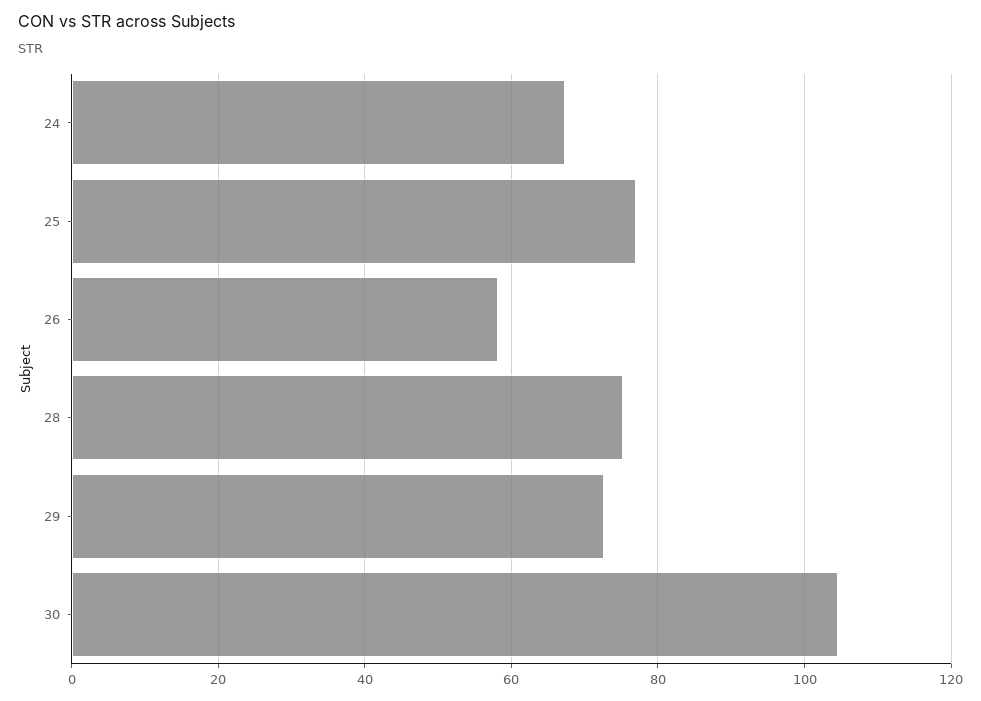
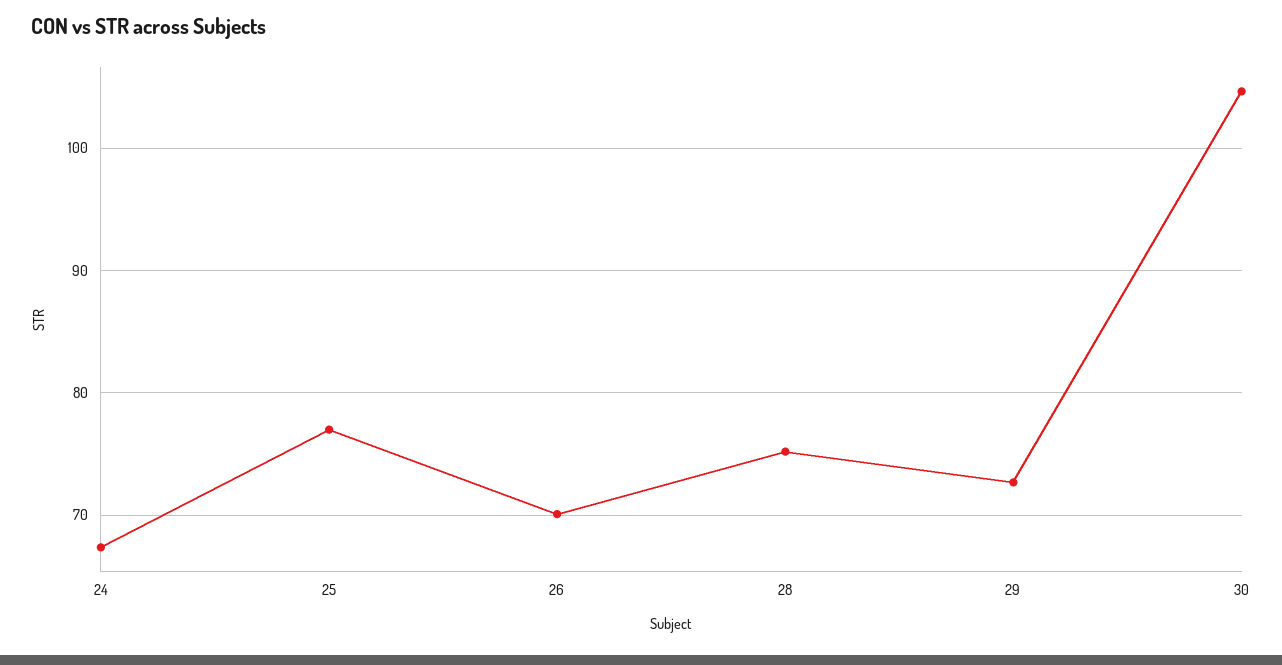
  {
    "24": 67,
    "25": 77,
-   "26": 58,
+   "26": 70,
    "28": 75,
    "29": 73,
    "30": 105
  }

